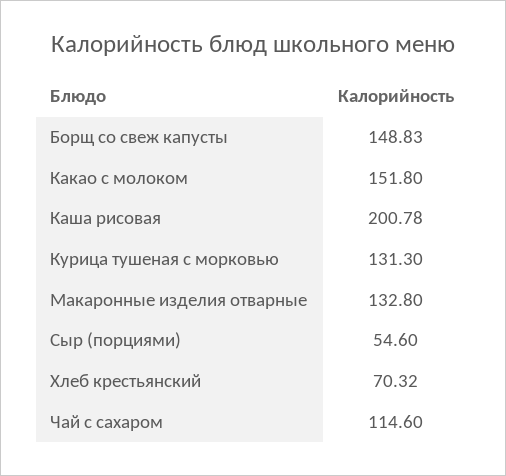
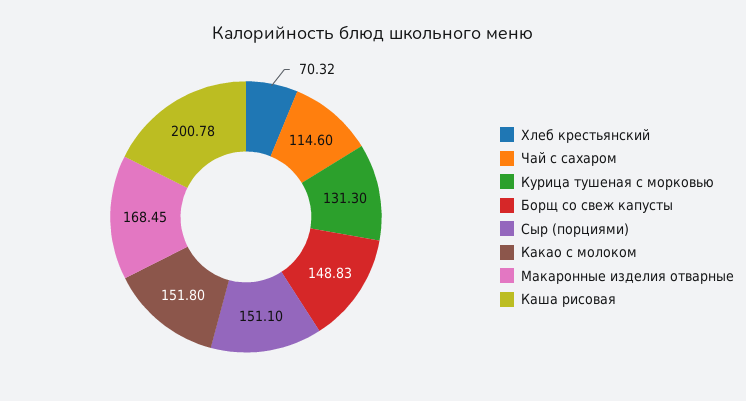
  {
    "Борщ со свеж капусты": 148.83,
    "Какао с молоком": 151.8,
    "Каша рисовая": 200.78,
    "Курица тушеная с морковью": 131.3,
-   "Макаронные изделия отварные": 132.8,
+   "Макаронные изделия отварные": 168.45,
-   "Сыр (порциями)": 54.6,
+   "Сыр (порциями)": 151.1,
    "Хлеб крестьянский": 70.32,
    "Чай с сахаром": 114.6
  }

